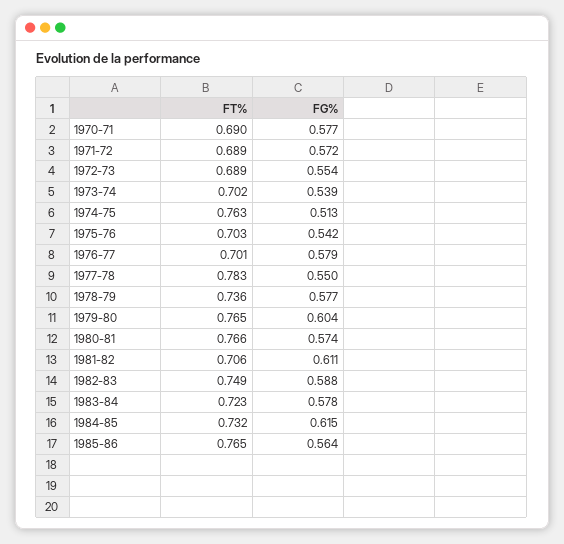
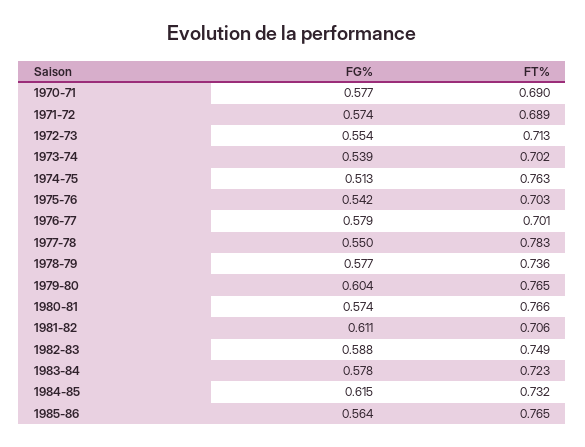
  {
    "FT%": {
      "1970-71": 0.69,
      "1971-72": 0.689,
-     "1972-73": 0.689,
+     "1972-73": 0.713,
      "1973-74": 0.702,
      "1974-75": 0.763,
      "1975-76": 0.703,
      "1976-77": 0.701,
      "1977-78": 0.783,
      "1978-79": 0.736,
      "1979-80": 0.765,
      "1980-81": 0.766,
      "1981-82": 0.706,
      "1982-83": 0.749,
      "1983-84": 0.723,
      "1984-85": 0.732,
      "1985-86": 0.765
    },
    "FG%": {
      "1970-71": 0.577,
-     "1971-72": 0.572,
+     "1971-72": 0.574,
      "1972-73": 0.554,
      "1973-74": 0.539,
      "1974-75": 0.513,
      "1975-76": 0.542,
      "1976-77": 0.579,
      "1977-78": 0.55,
      "1978-79": 0.577,
      "1979-80": 0.604,
      "1980-81": 0.574,
      "1981-82": 0.611,
      "1982-83": 0.588,
      "1983-84": 0.578,
      "1984-85": 0.615,
      "1985-86": 0.564
    }
  }

